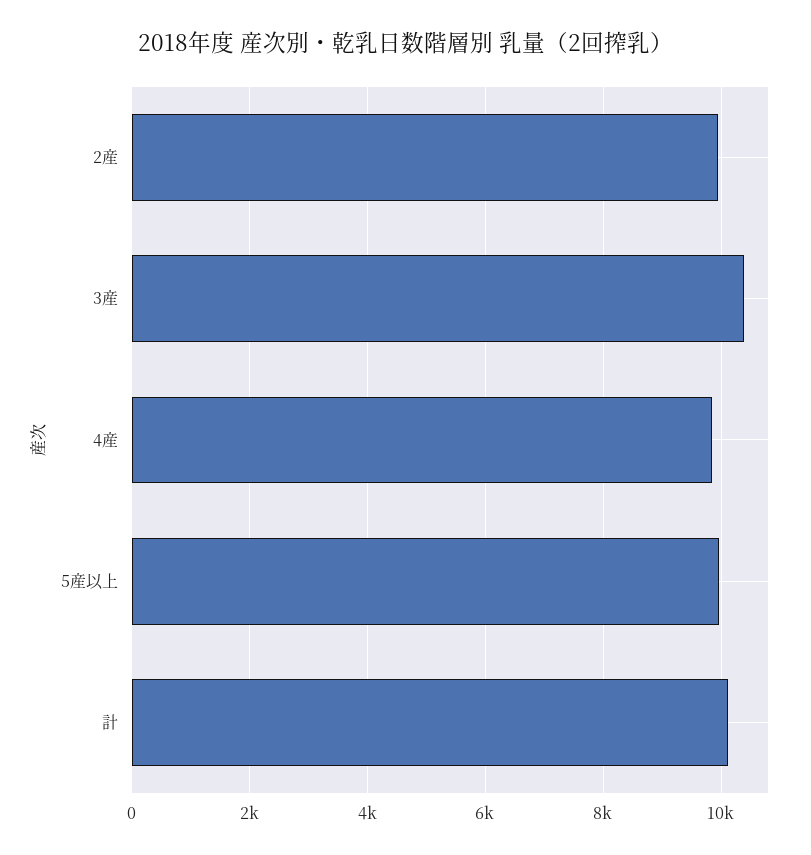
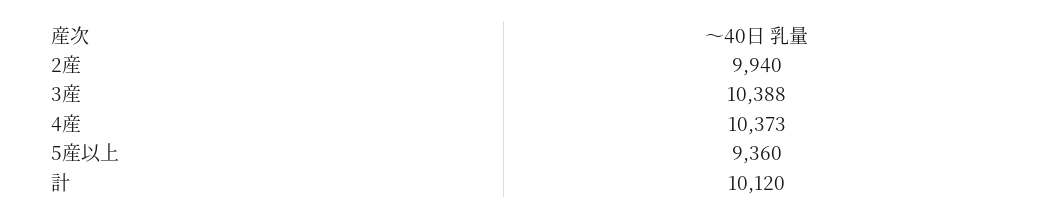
  {
    "2産": 9940,
    "3産": 10388,
-   "4産": 9800,
+   "4産": 10373,
-   "5産以上": 10000,
+   "5産以上": 9360,
    "計": 10120
  }

